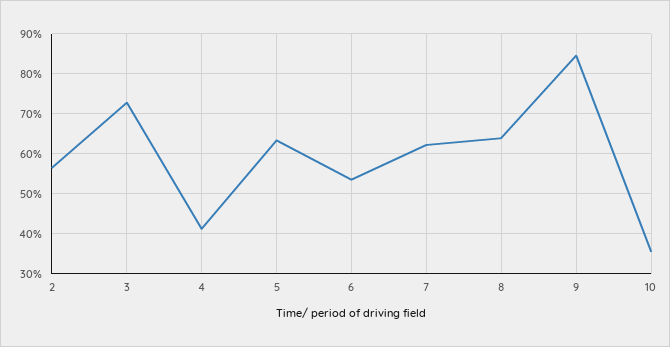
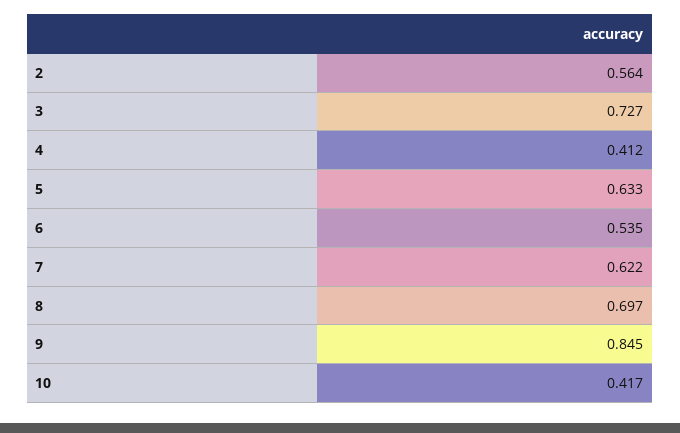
  {
    "2": 0.564,
    "3": 0.727,
    "4": 0.412,
    "5": 0.633,
    "6": 0.535,
    "7": 0.622,
-   "8": 0.64,
+   "8": 0.697,
    "9": 0.845,
-   "10": 0.36
+   "10": 0.417
  }

